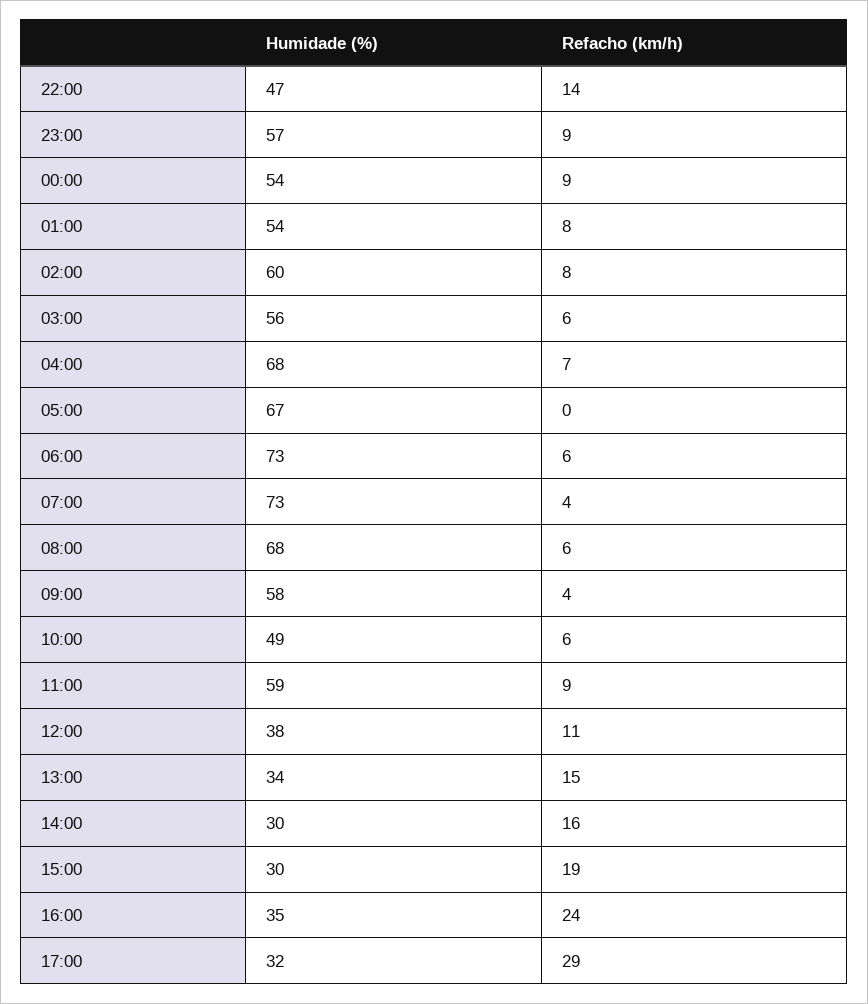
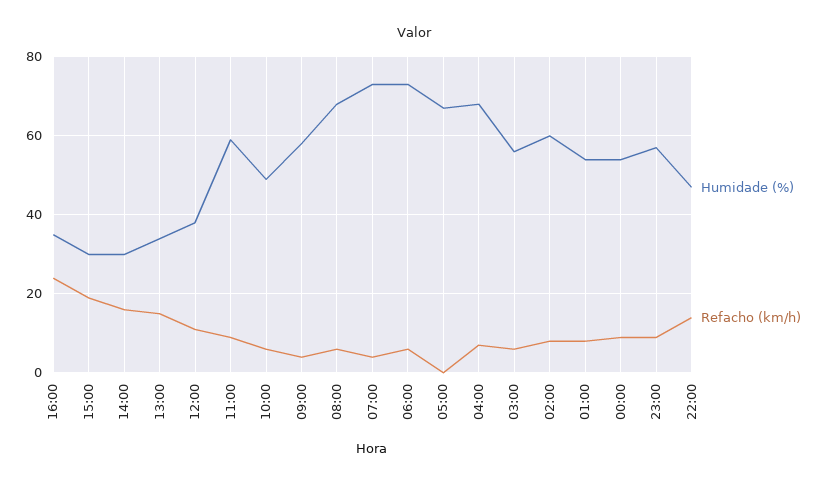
  {
    "Humidade (%)": {
      "22:00": 47,
      "23:00": 57,
      "00:00": 54,
      "01:00": 54,
      "02:00": 60,
      "03:00": 56,
      "04:00": 68,
      "05:00": 67,
      "06:00": 73,
      "07:00": 73,
      "08:00": 68,
      "09:00": 58,
      "10:00": 49,
      "11:00": 59,
      "12:00": 38,
      "13:00": 34,
      "14:00": 30,
      "15:00": 30,
-     "16:00": 35,
+     "16:00": 35
-     "17:00": 32
    },
    "Refacho (km/h)": {
      "22:00": 14,
      "23:00": 9,
      "00:00": 9,
      "01:00": 8,
      "02:00": 8,
      "03:00": 6,
      "04:00": 7,
      "05:00": 0,
      "06:00": 6,
      "07:00": 4,
      "08:00": 6,
      "09:00": 4,
      "10:00": 6,
      "11:00": 9,
      "12:00": 11,
      "13:00": 15,
      "14:00": 16,
      "15:00": 19,
-     "16:00": 24,
+     "16:00": 24
-     "17:00": 29
    }
  }

